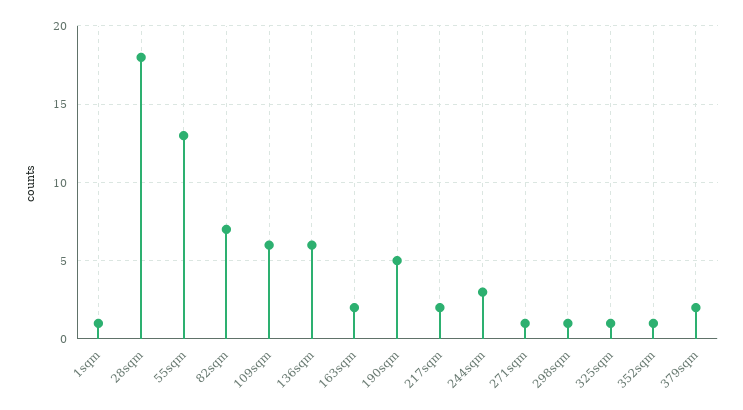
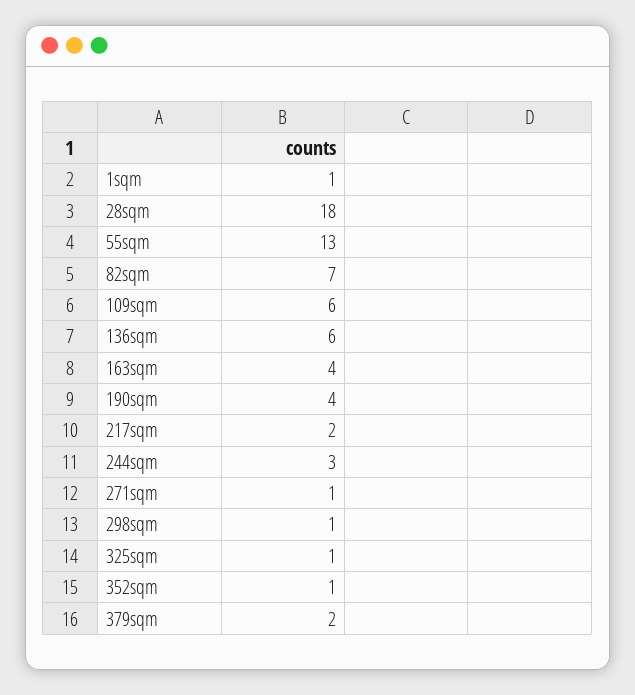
  {
    "1sqm": 1,
    "28sqm": 18,
    "55sqm": 13,
    "82sqm": 7,
    "109sqm": 6,
    "136sqm": 6,
-   "163sqm": 2,
+   "163sqm": 4,
-   "190sqm": 5,
+   "190sqm": 4,
    "217sqm": 2,
    "244sqm": 3,
    "271sqm": 1,
    "298sqm": 1,
    "325sqm": 1,
    "352sqm": 1,
    "379sqm": 2
  }

